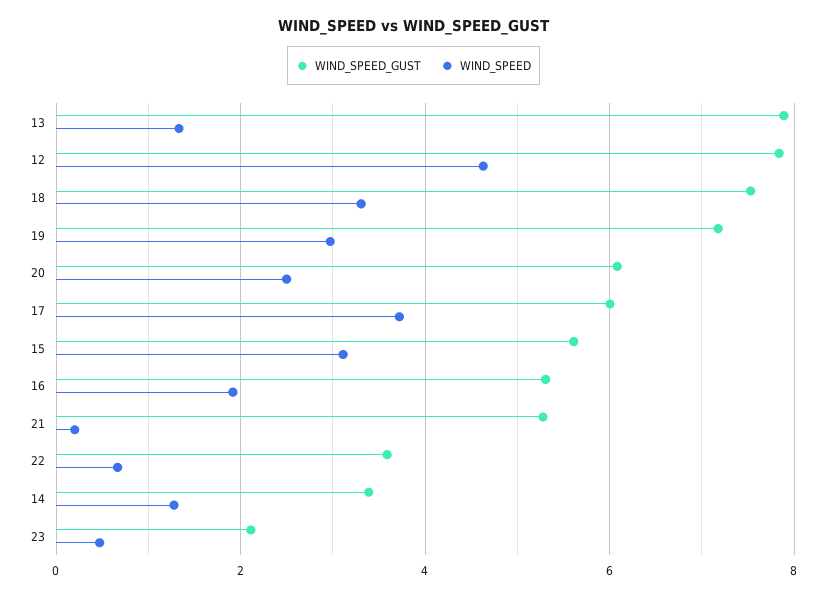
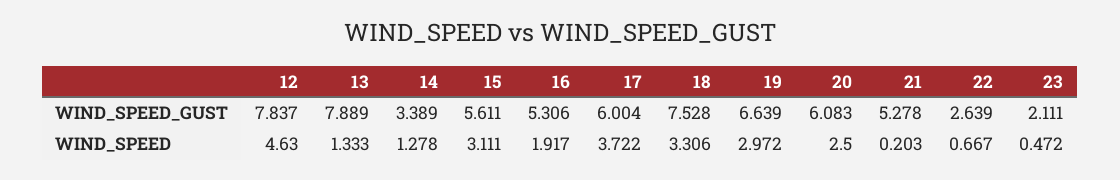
  {
    "WIND_SPEED_GUST": {
      "13": 7.889,
      "12": 7.837,
      "18": 7.528,
-     "19": 7.2,
+     "19": 6.639,
      "20": 6.083,
      "17": 6.004,
      "15": 5.611,
      "16": 5.306,
      "21": 5.278,
-     "22": 3.6,
+     "22": 2.639,
      "14": 3.389,
      "23": 2.111
    },
    "WIND_SPEED": {
      "13": 1.333,
      "12": 4.63,
      "18": 3.306,
      "19": 2.972,
      "20": 2.5,
      "17": 3.722,
      "15": 3.111,
      "16": 1.917,
      "21": 0.203,
      "22": 0.667,
      "14": 1.278,
      "23": 0.472
    }
  }

